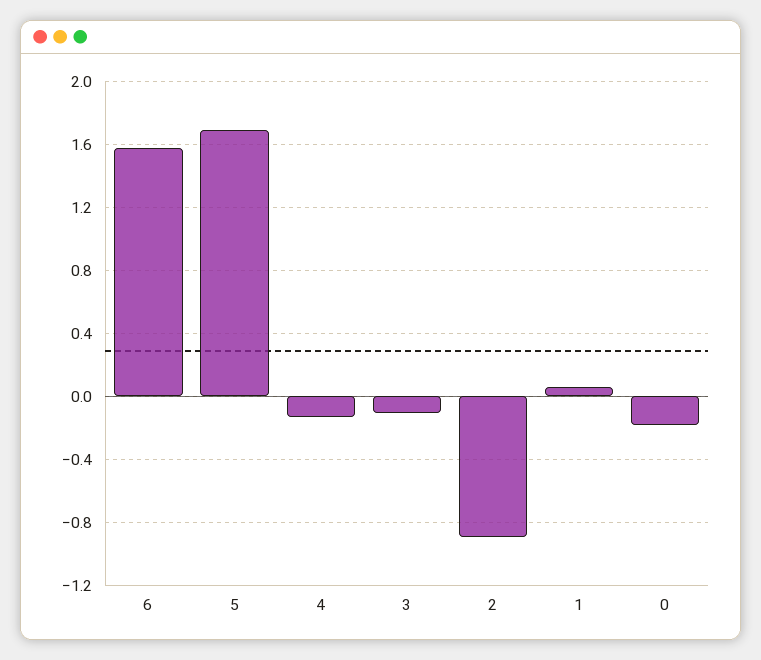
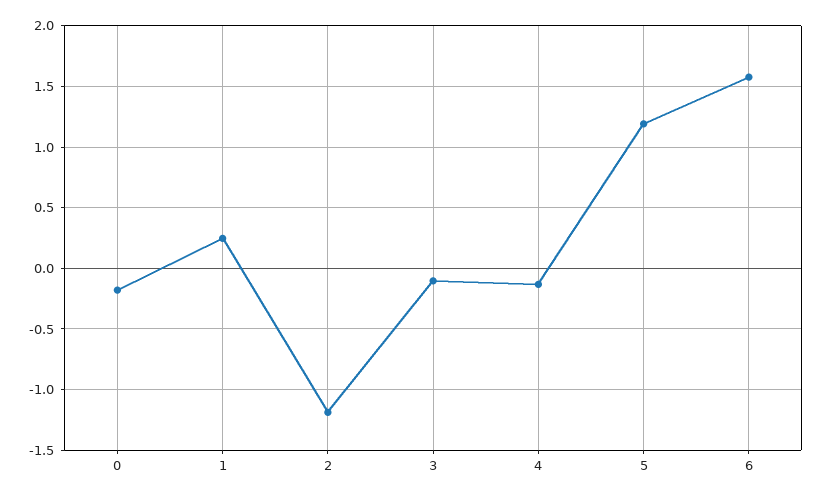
  {
    "6": 1.6,
-   "5": 1.7,
+   "5": 1.2,
    "4": -0.15,
    "3": -0.1,
-   "2": -0.9,
+   "2": -1.2,
-   "1": 0.05,
+   "1": 0.25,
    "0": -0.2
  }

